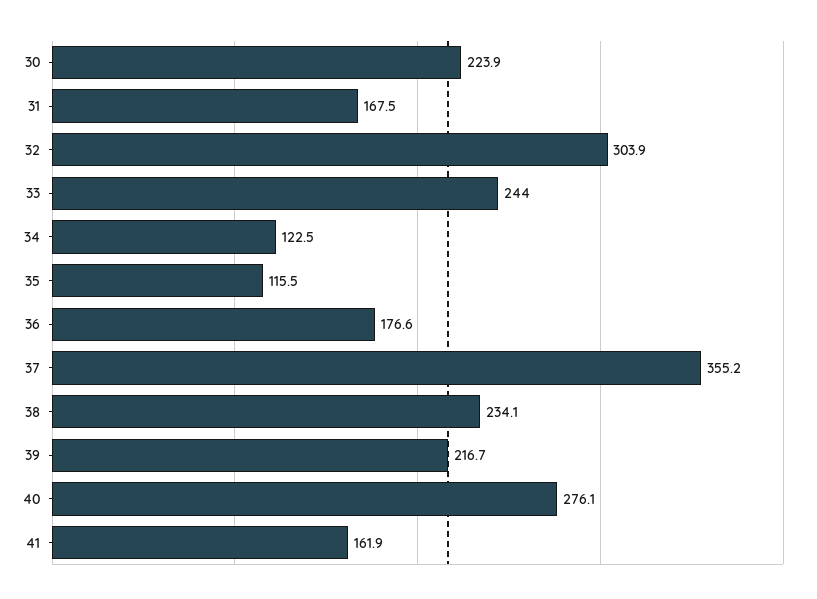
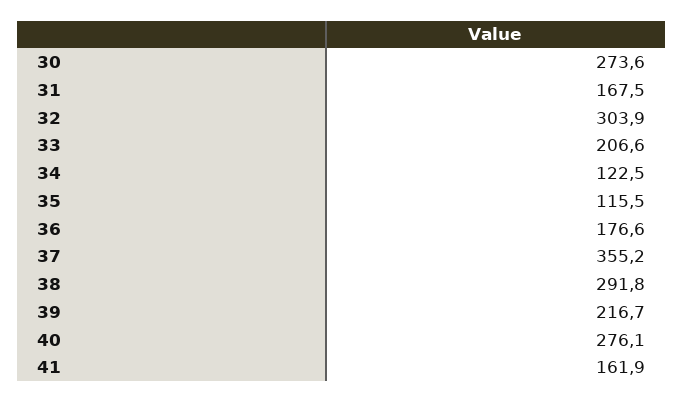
  {
-   "30": 223.9,
+   "30": 273.6,
    "31": 167.5,
    "32": 303.9,
-   "33": 244,
+   "33": 206.6,
    "34": 122.5,
    "35": 115.5,
    "36": 176.6,
    "37": 355.2,
-   "38": 234.1,
+   "38": 291.8,
    "39": 216.7,
    "40": 276.1,
    "41": 161.9
  }

